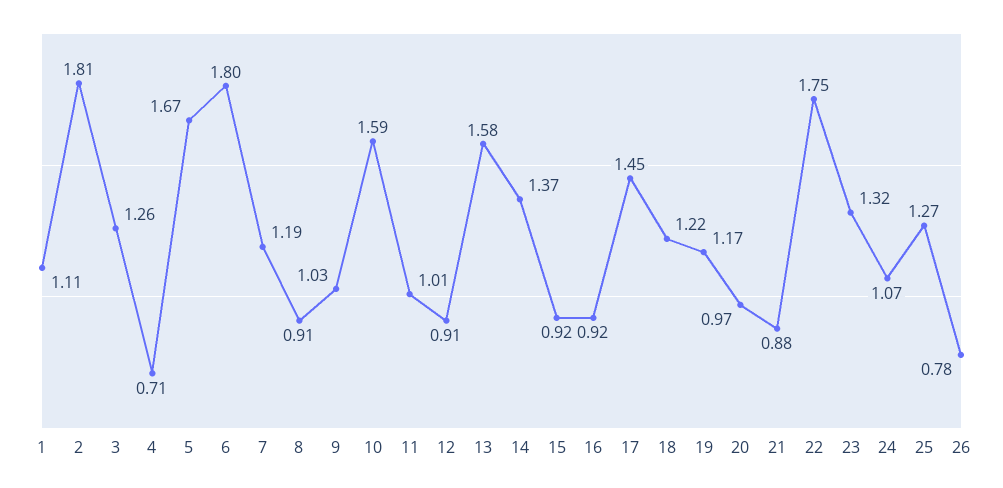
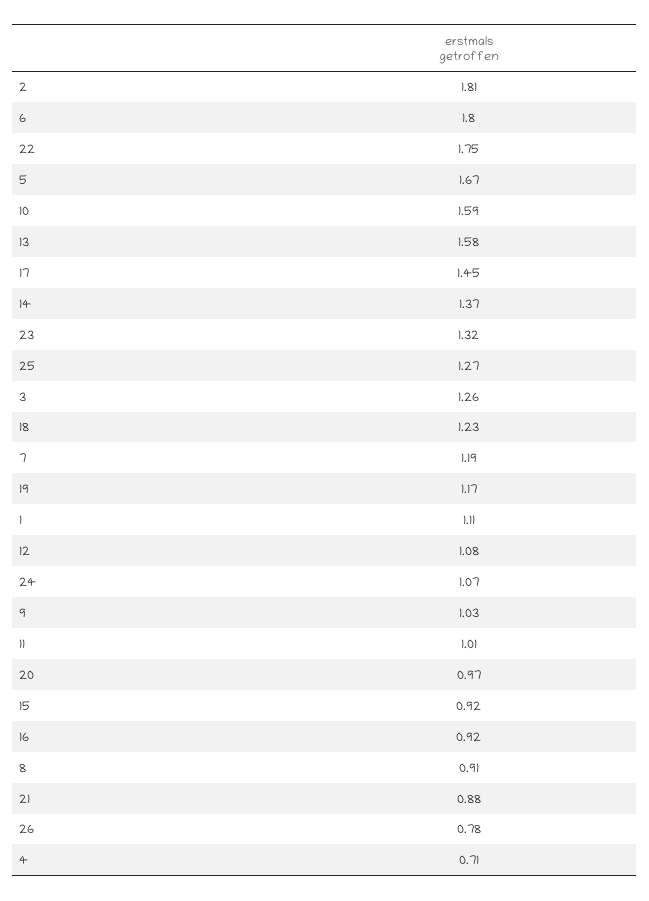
  {
    "1": 1.11,
    "2": 1.81,
    "3": 1.26,
    "4": 0.71,
    "5": 1.67,
    "6": 1.8,
    "7": 1.19,
    "8": 0.91,
    "9": 1.03,
    "10": 1.59,
    "11": 1.01,
-   "12": 0.91,
+   "12": 1.08,
    "13": 1.58,
    "14": 1.37,
    "15": 0.92,
    "16": 0.92,
    "17": 1.45,
-   "18": 1.22,
+   "18": 1.23,
    "19": 1.17,
    "20": 0.97,
    "21": 0.88,
    "22": 1.75,
    "23": 1.32,
    "24": 1.07,
    "25": 1.27,
    "26": 0.78
  }

